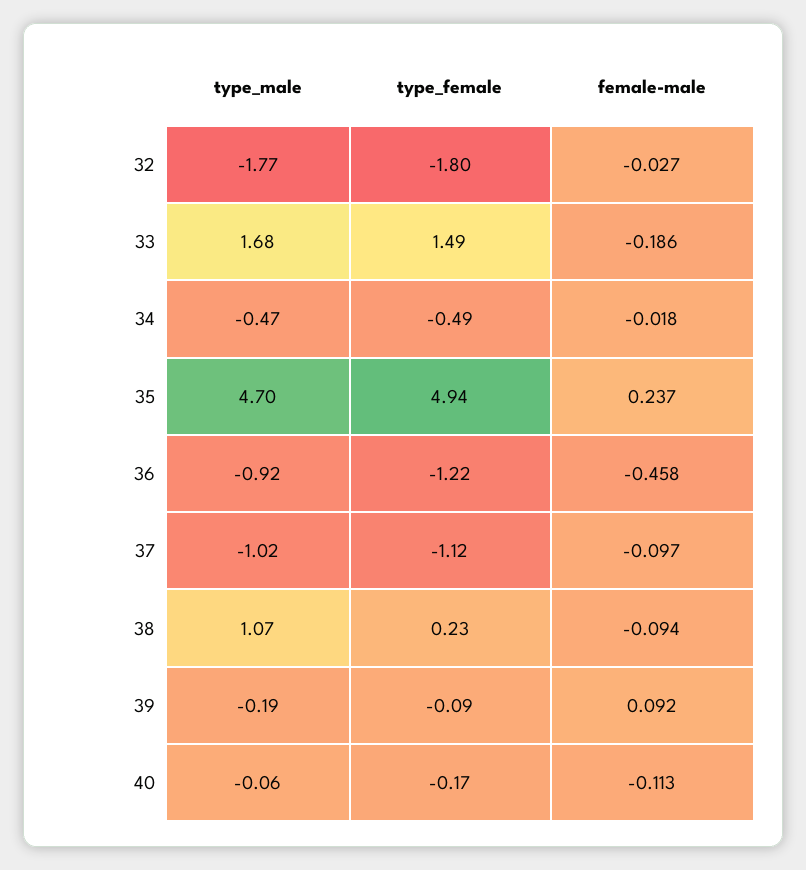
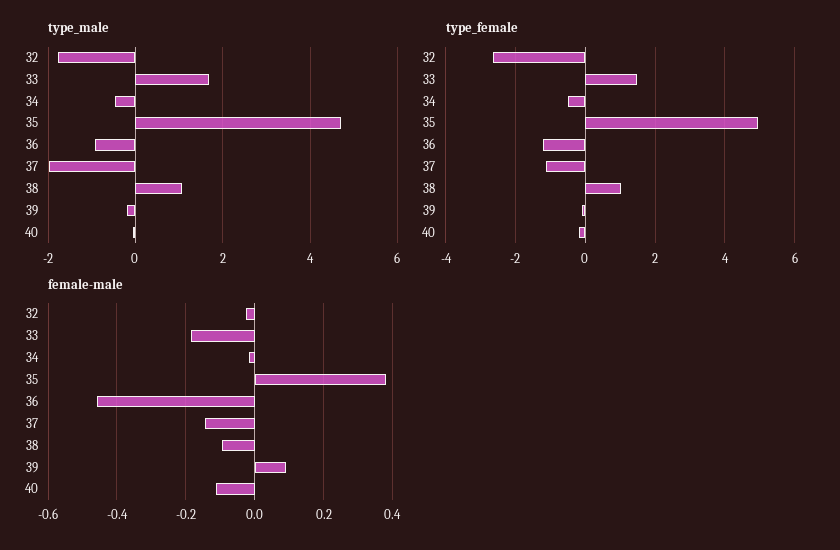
  {
    "type_male": {
      "32": -1.77,
      "33": 1.68,
      "34": -0.47,
      "35": 4.7,
      "36": -0.92,
-     "37": -1.02,
+     "37": -2,
      "38": 1.07,
      "39": -0.19,
      "40": -0.06
    },
    "type_female": {
-     "32": -1.8,
+     "32": -2.6,
      "33": 1.49,
      "34": -0.49,
      "35": 4.94,
      "36": -1.22,
      "37": -1.12,
-     "38": 0.23,
+     "38": 1,
      "39": -0.09,
      "40": -0.17
    },
    "female-male": {
      "32": -0.027,
      "33": -0.186,
      "34": -0.018,
-     "35": 0.237,
+     "35": 0.38,
      "36": -0.458,
-     "37": -0.097,
+     "37": -0.14,
      "38": -0.094,
      "39": 0.092,
      "40": -0.113
    }
  }

